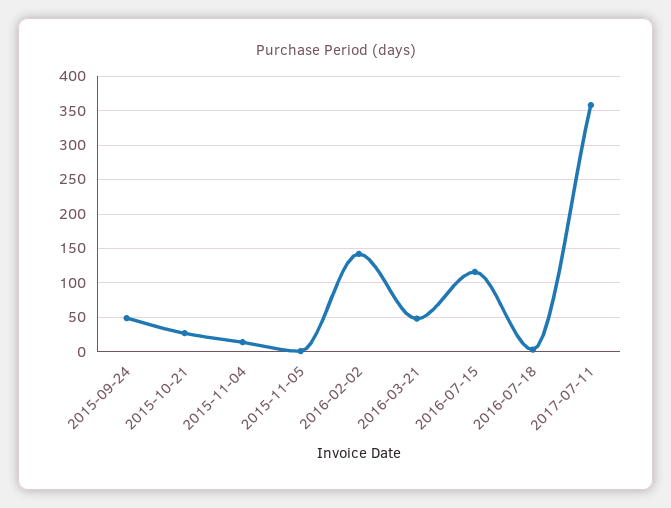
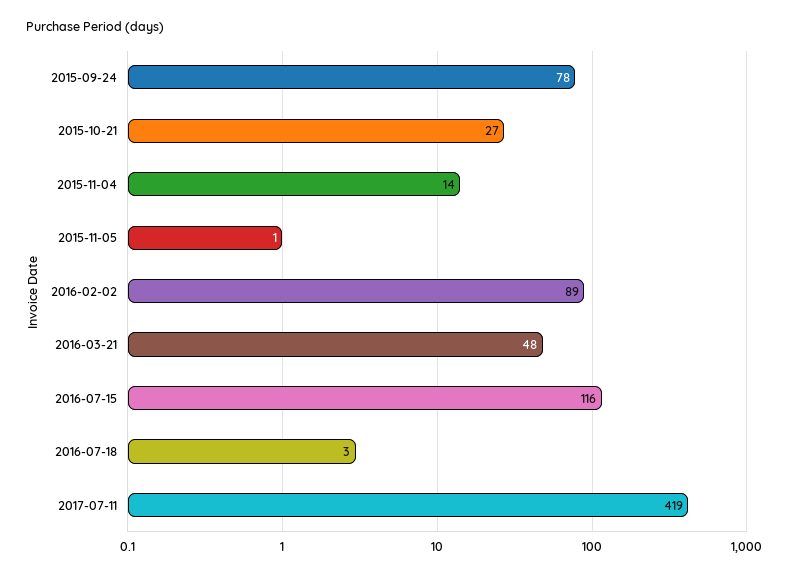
  {
-   "2015-09-24": 50,
+   "2015-09-24": 78,
    "2015-10-21": 27,
    "2015-11-04": 14,
    "2015-11-05": 1,
-   "2016-02-02": 140,
+   "2016-02-02": 89,
    "2016-03-21": 48,
    "2016-07-15": 116,
    "2016-07-18": 3,
-   "2017-07-11": 360
+   "2017-07-11": 419
  }

